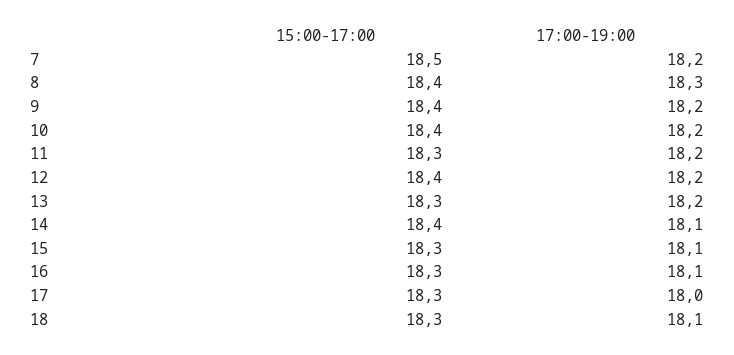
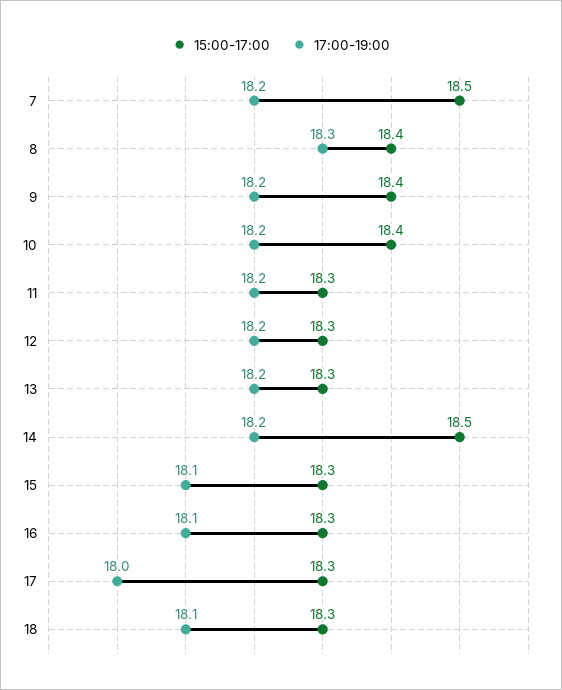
  {
    "15:00-17:00": {
      "7": 18.5,
      "8": 18.4,
      "9": 18.4,
      "10": 18.4,
      "11": 18.3,
-     "12": 18.4,
+     "12": 18.3,
      "13": 18.3,
-     "14": 18.4,
+     "14": 18.5,
      "15": 18.3,
      "16": 18.3,
      "17": 18.3,
      "18": 18.3
    },
    "17:00-19:00": {
      "7": 18.2,
      "8": 18.3,
      "9": 18.2,
      "10": 18.2,
      "11": 18.2,
      "12": 18.2,
      "13": 18.2,
-     "14": 18.1,
+     "14": 18.2,
      "15": 18.1,
      "16": 18.1,
      "17": 18,
      "18": 18.1
    }
  }

